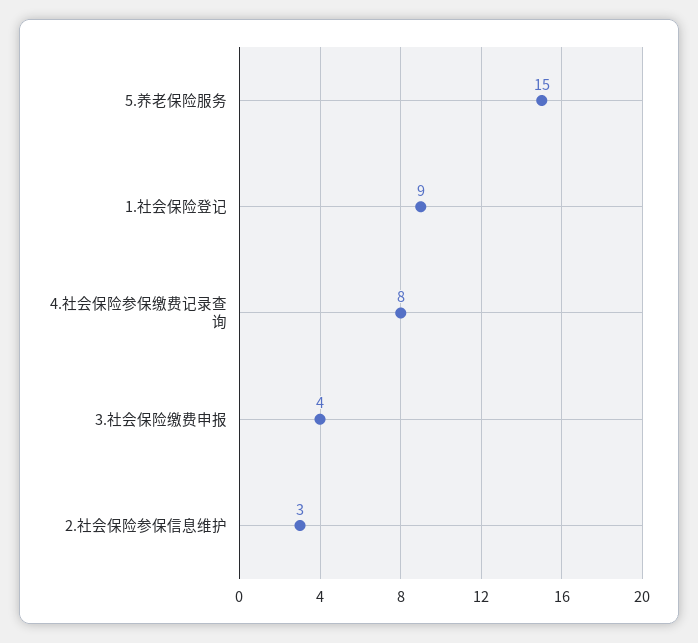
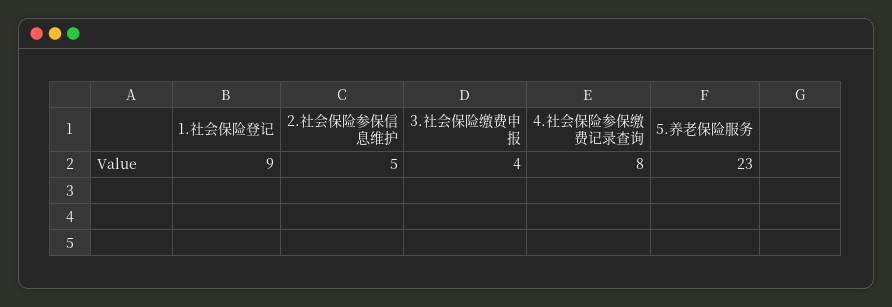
  {
-   "5.养老保险服务": 15,
+   "5.养老保险服务": 23,
    "1.社会保险登记": 9,
    "4.社会保险参保缴费记录查询": 8,
    "3.社会保险缴费申报": 4,
-   "2.社会保险参保信息维护": 3
+   "2.社会保险参保信息维护": 5
  }

